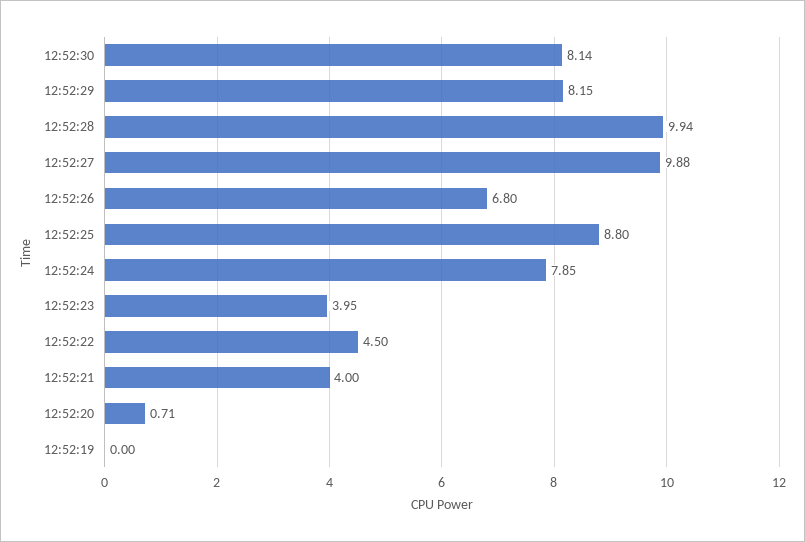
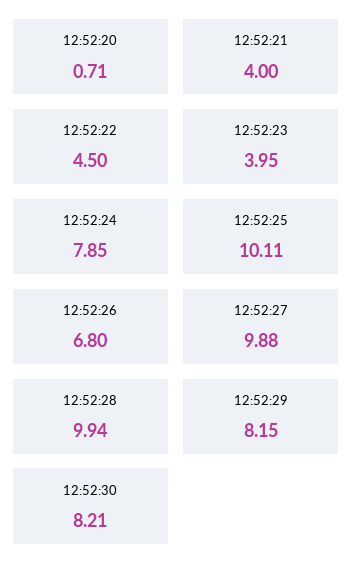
  {
-   "12:52:30": 8.14,
+   "12:52:30": 8.21,
    "12:52:29": 8.15,
    "12:52:28": 9.94,
    "12:52:27": 9.88,
    "12:52:26": 6.8,
-   "12:52:25": 8.8,
+   "12:52:25": 10.11,
    "12:52:24": 7.85,
    "12:52:23": 3.95,
    "12:52:22": 4.5,
    "12:52:21": 4,
-   "12:52:20": 0.71,
+   "12:52:20": 0.71
-   "12:52:19": 0
  }

